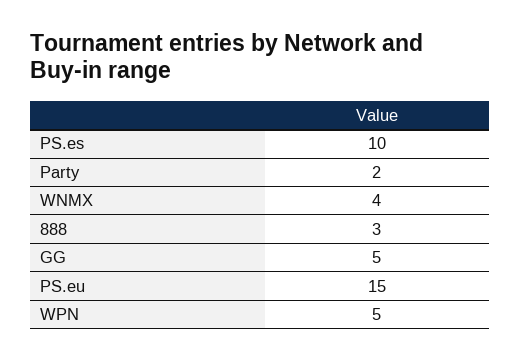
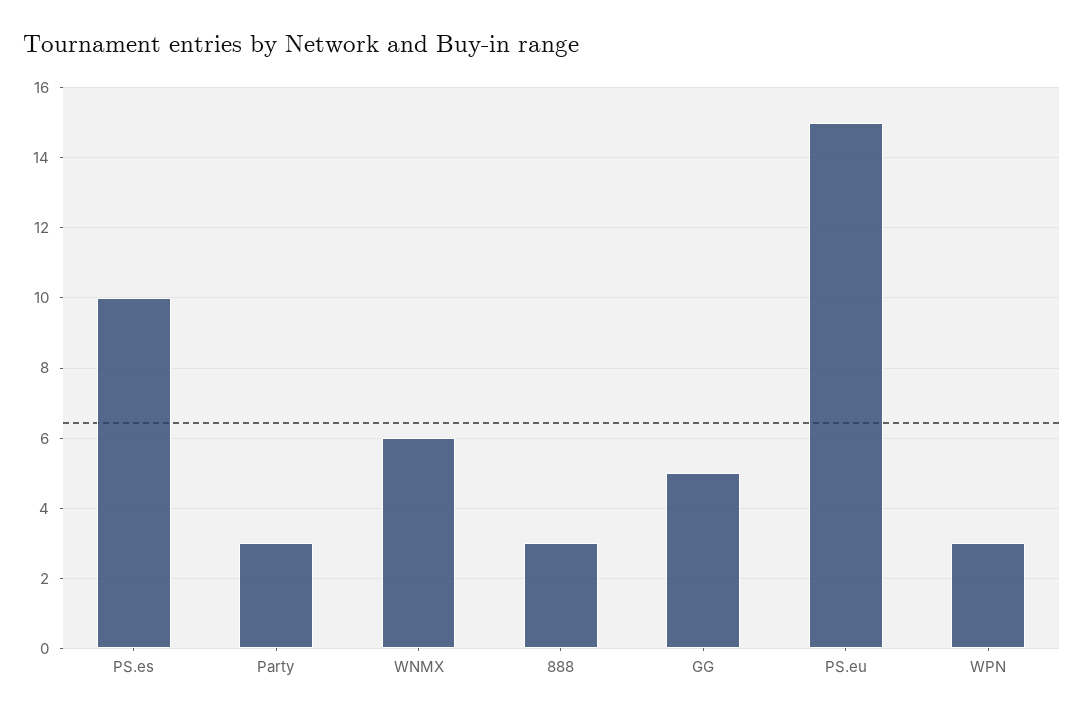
  {
    "PS.es": 10,
-   "Party": 2,
+   "Party": 3,
-   "WNMX": 4,
+   "WNMX": 6,
    "888": 3,
    "GG": 5,
    "PS.eu": 15,
-   "WPN": 5
+   "WPN": 3
  }

